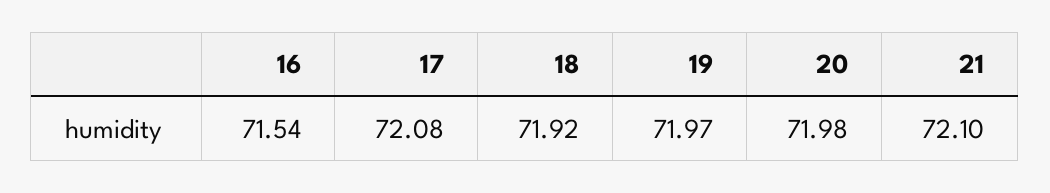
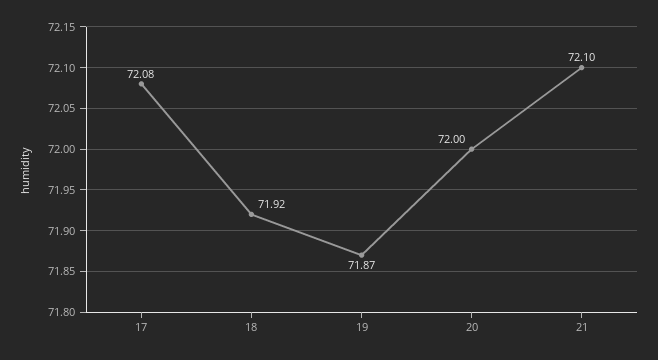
  {
-   "16": 71.54,
    "17": 72.08,
    "18": 71.92,
-   "19": 71.97,
+   "19": 71.87,
-   "20": 71.98,
+   "20": 72,
    "21": 72.1
  }

